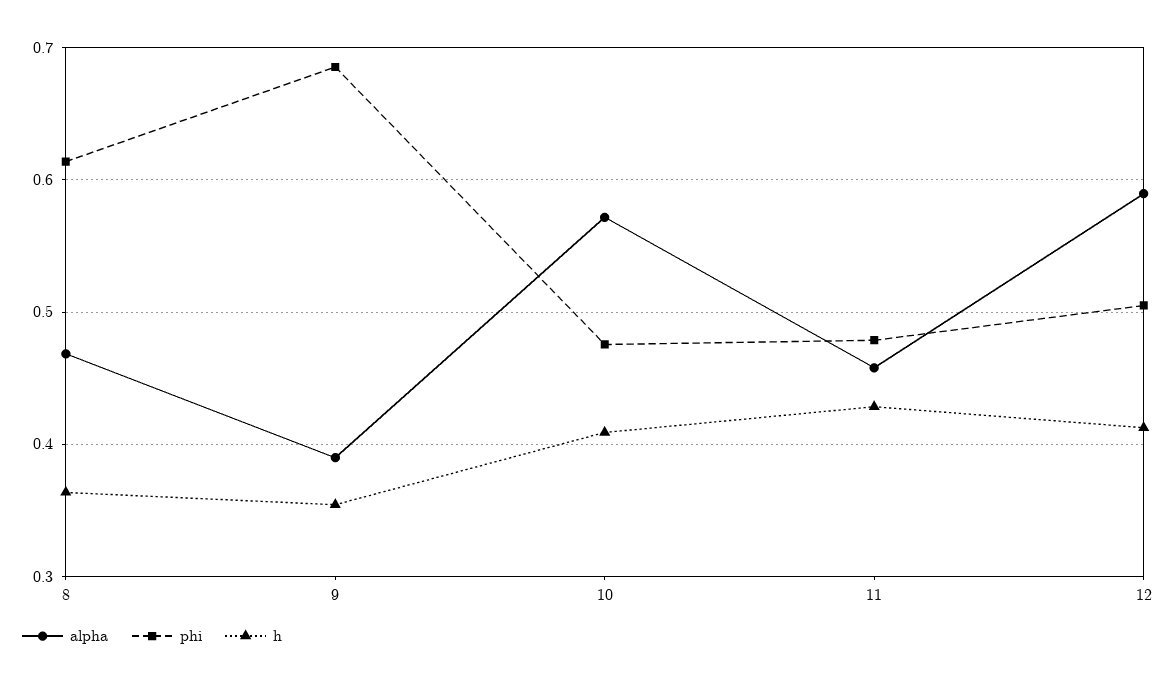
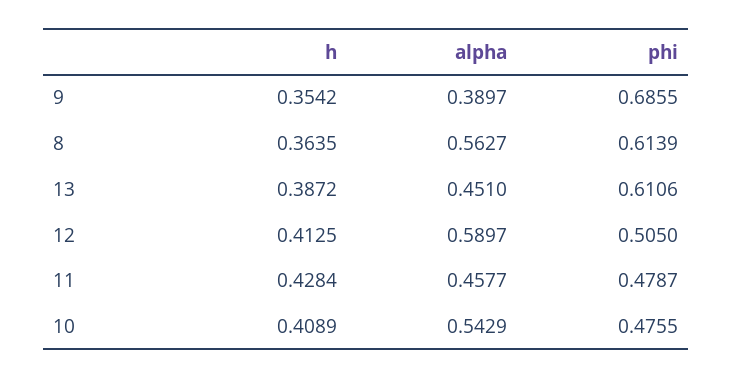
  {
    "alpha": {
-     "8": 0.47,
+     "8": 0.5627,
      "9": 0.3897,
-     "10": 0.57,
+     "10": 0.5429,
      "11": 0.4577,
-     "12": 0.5897
+     "12": 0.5897,
+     "13": 0.451
    },
    "phi": {
      "8": 0.6139,
      "9": 0.6855,
      "10": 0.4755,
      "11": 0.4787,
-     "12": 0.505
+     "12": 0.505,
+     "13": 0.6106
    },
    "h": {
      "8": 0.3635,
      "9": 0.3542,
      "10": 0.4089,
      "11": 0.4284,
-     "12": 0.4125
+     "12": 0.4125,
+     "13": 0.3872
    }
  }

